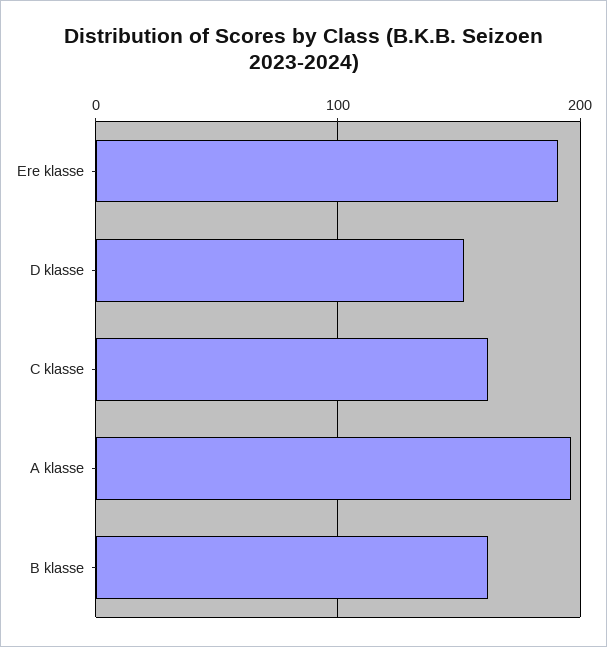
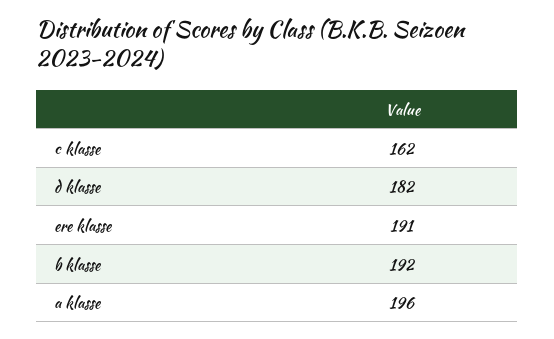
  {
    "Ere klasse": 191,
-   "D klasse": 150,
+   "D klasse": 182,
    "C klasse": 162,
    "A klasse": 196,
-   "B klasse": 160
+   "B klasse": 192
  }

